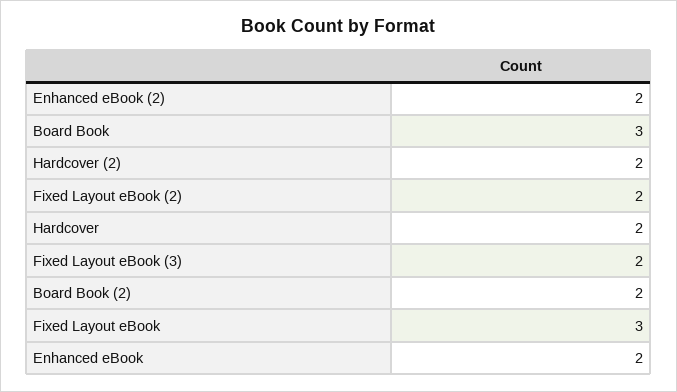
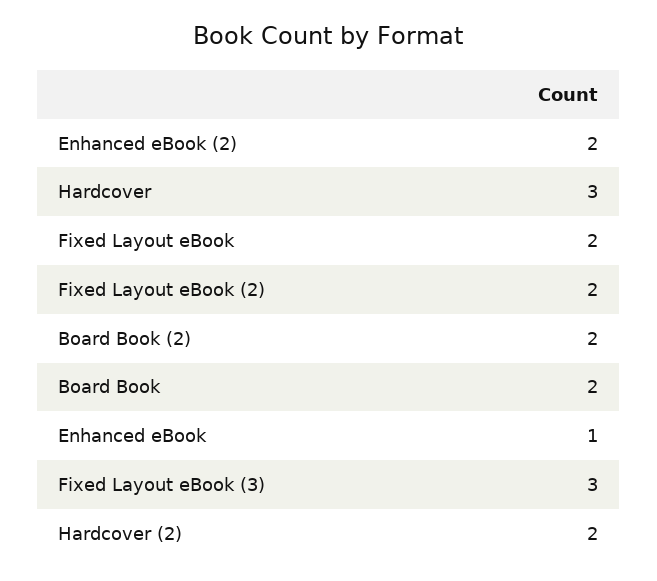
  {
    "Enhanced eBook (2)": 2,
-   "Board Book": 3,
+   "Board Book": 2,
    "Hardcover (2)": 2,
    "Fixed Layout eBook (2)": 2,
-   "Hardcover": 2,
+   "Hardcover": 3,
-   "Fixed Layout eBook (3)": 2,
+   "Fixed Layout eBook (3)": 3,
    "Board Book (2)": 2,
-   "Fixed Layout eBook": 3,
+   "Fixed Layout eBook": 2,
-   "Enhanced eBook": 2
+   "Enhanced eBook": 1
  }

